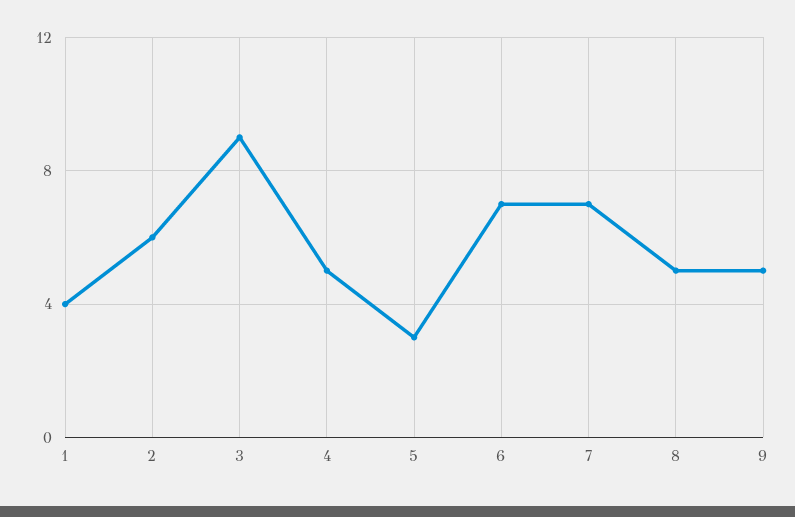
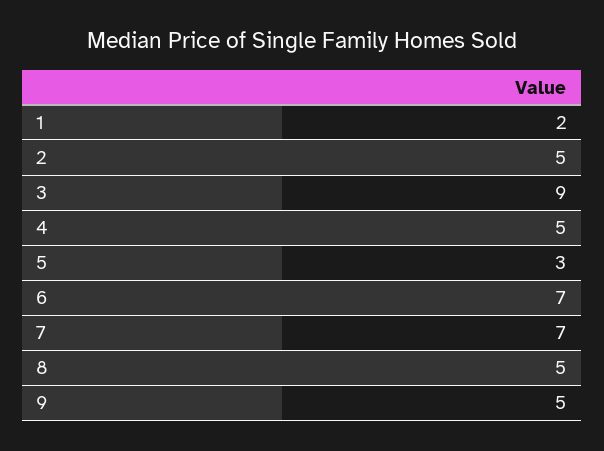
  {
-   "1": 4,
+   "1": 2,
-   "2": 6,
+   "2": 5,
    "3": 9,
    "4": 5,
    "5": 3,
    "6": 7,
    "7": 7,
    "8": 5,
    "9": 5
  }

